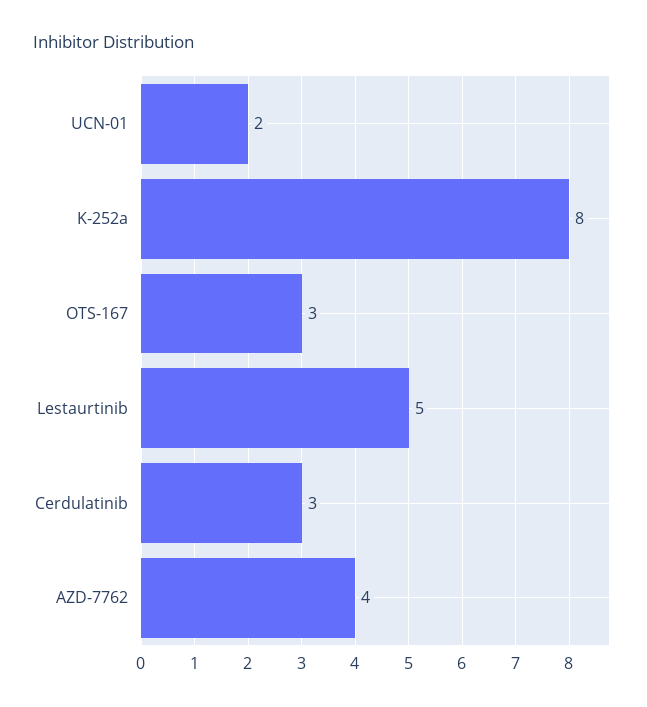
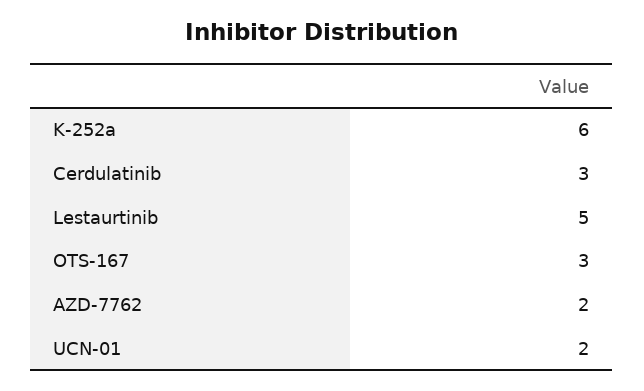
  {
    "UCN-01": 2,
-   "K-252a": 8,
+   "K-252a": 6,
    "OTS-167": 3,
    "Lestaurtinib": 5,
    "Cerdulatinib": 3,
-   "AZD-7762": 4
+   "AZD-7762": 2
  }

